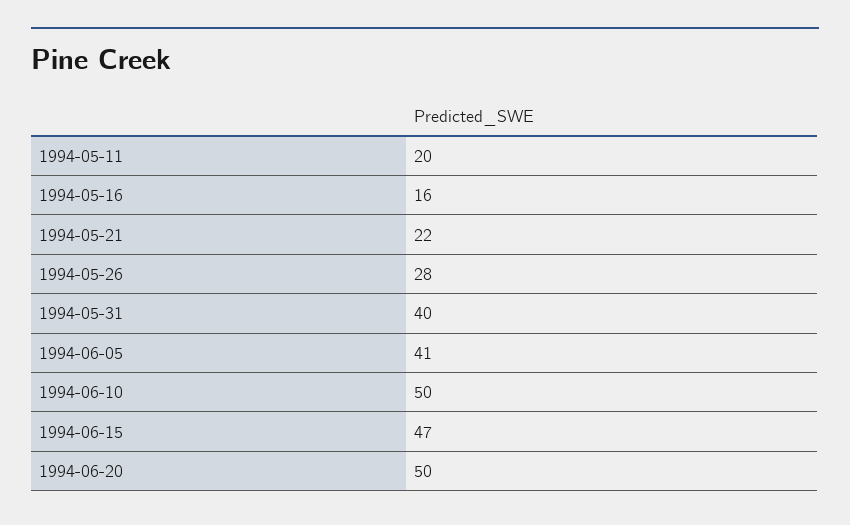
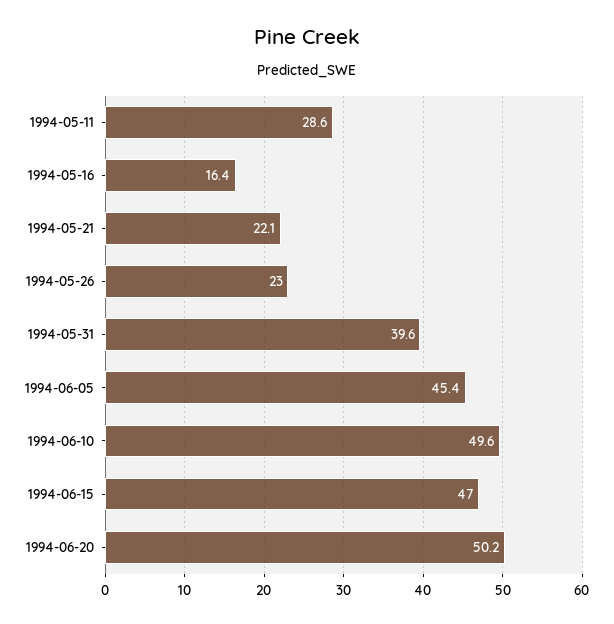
  {
-   "1994-05-11": 20,
+   "1994-05-11": 28.6,
    "1994-05-16": 16.4,
    "1994-05-21": 22.1,
-   "1994-05-26": 28,
+   "1994-05-26": 23,
    "1994-05-31": 39.6,
-   "1994-06-05": 41,
+   "1994-06-05": 45.4,
    "1994-06-10": 49.6,
    "1994-06-15": 47,
    "1994-06-20": 50.2
  }

